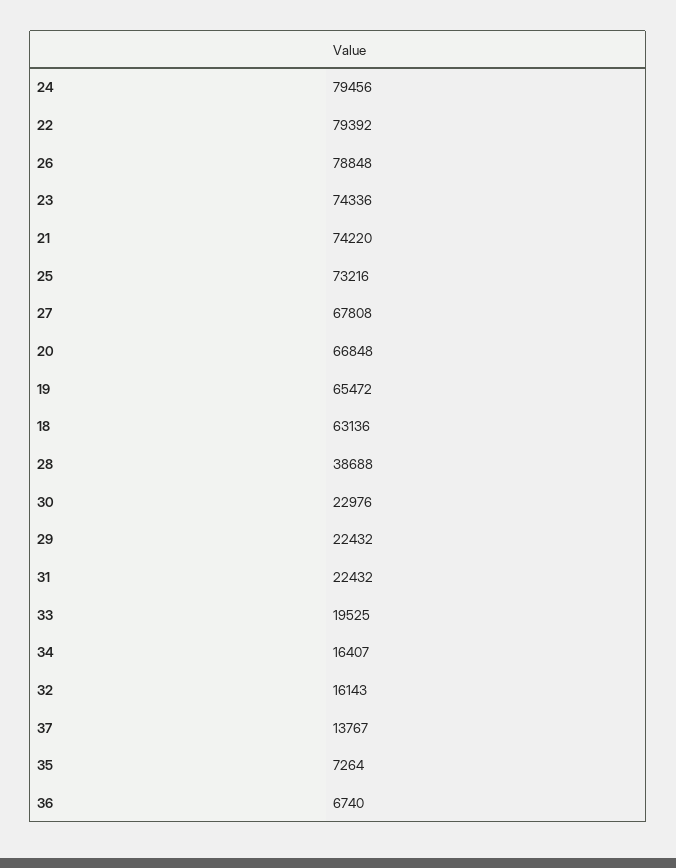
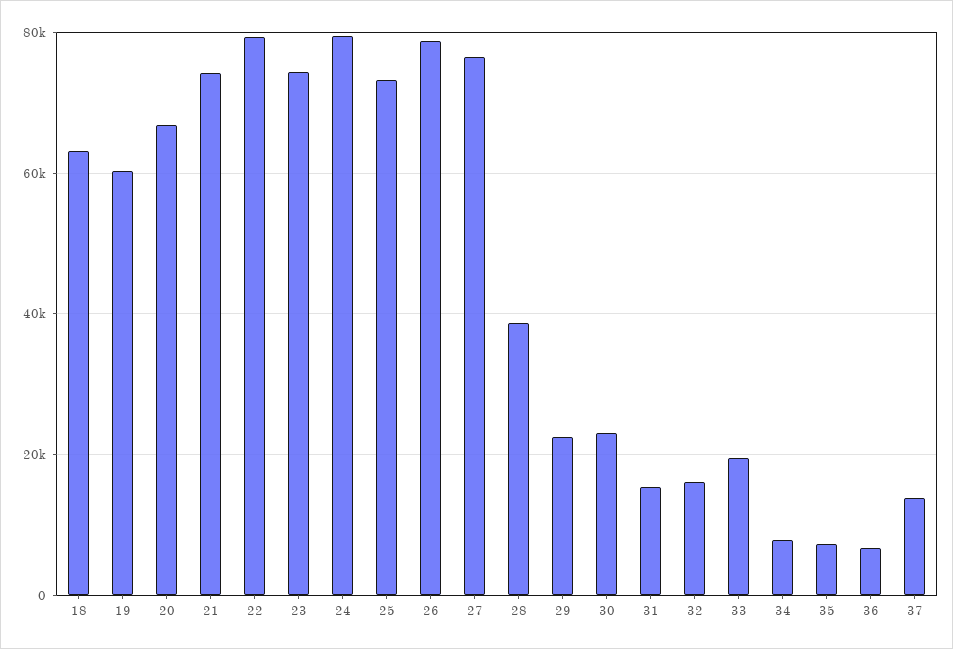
  {
    "24": 79456,
    "22": 79392,
    "26": 78848,
    "23": 74336,
    "21": 74220,
    "25": 73216,
-   "27": 67808,
+   "27": 76000,
    "20": 66848,
-   "19": 65472,
+   "19": 60000,
    "18": 63136,
    "28": 38688,
    "30": 22976,
    "29": 22432,
-   "31": 22432,
+   "31": 16000,
    "33": 19525,
-   "34": 16407,
+   "34": 8000,
    "32": 16143,
    "37": 13767,
    "35": 7264,
    "36": 6740
  }

